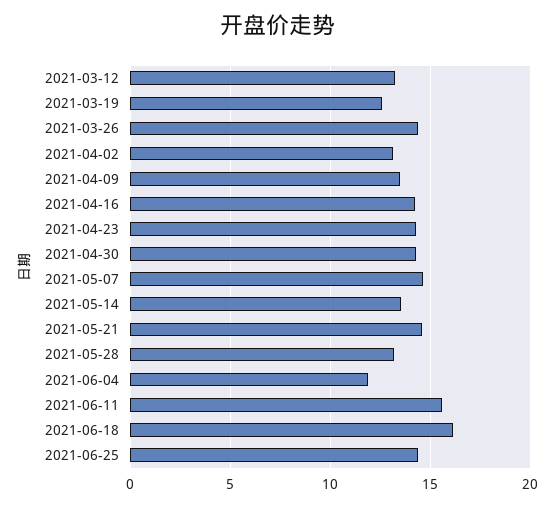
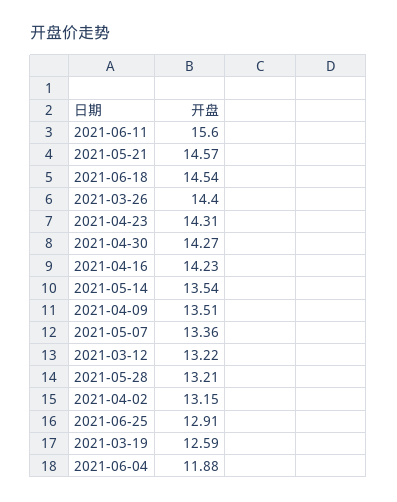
  {
    "2021-03-12": 13.22,
    "2021-03-19": 12.59,
    "2021-03-26": 14.4,
    "2021-04-02": 13.15,
    "2021-04-09": 13.51,
    "2021-04-16": 14.23,
    "2021-04-23": 14.31,
    "2021-04-30": 14.27,
-   "2021-05-07": 14.5,
+   "2021-05-07": 13.36,
    "2021-05-14": 13.54,
    "2021-05-21": 14.57,
    "2021-05-28": 13.21,
    "2021-06-04": 11.88,
    "2021-06-11": 15.6,
-   "2021-06-18": 16,
+   "2021-06-18": 14.54,
-   "2021-06-25": 14.5
+   "2021-06-25": 12.91
  }

